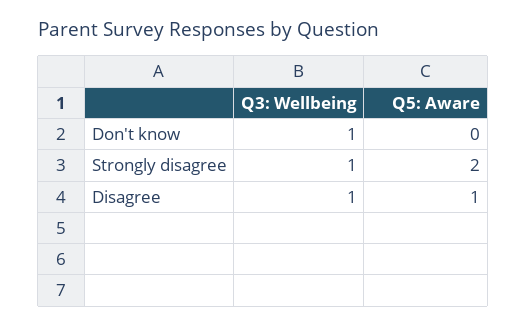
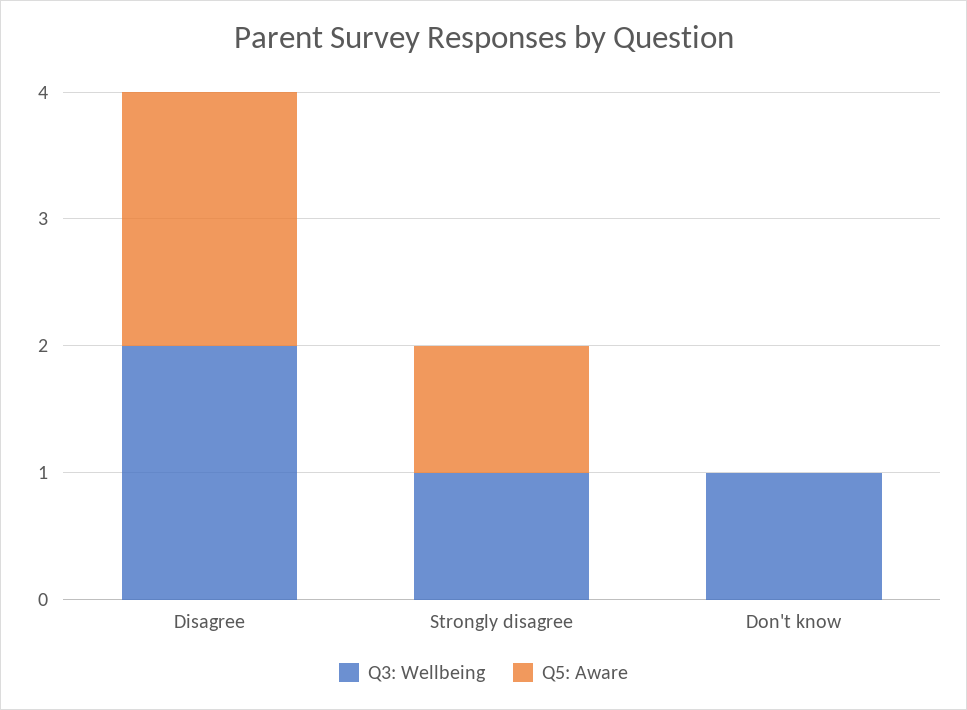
  {
    "Q3: Wellbeing": {
      "Don't know": 1,
      "Strongly disagree": 1,
-     "Disagree": 1
+     "Disagree": 2
    },
    "Q5: Aware": {
      "Don't know": 0,
-     "Strongly disagree": 2,
+     "Strongly disagree": 1,
-     "Disagree": 1
+     "Disagree": 2
    }
  }

